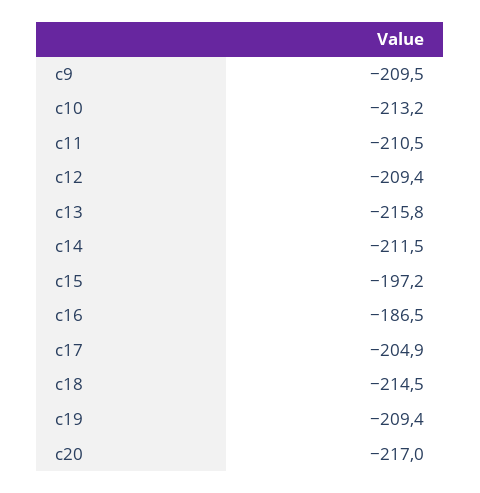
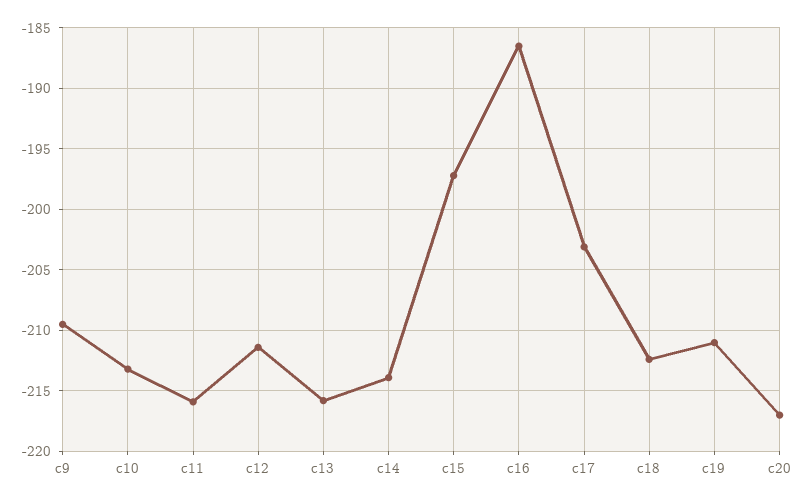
  {
    "c9": -209.5,
    "c10": -213.2,
-   "c11": -210.5,
+   "c11": -216,
-   "c12": -209.4,
+   "c12": -211.5,
    "c13": -215.8,
-   "c14": -211.5,
+   "c14": -214,
    "c15": -197.2,
    "c16": -186.5,
-   "c17": -204.9,
+   "c17": -203,
-   "c18": -214.5,
+   "c18": -212.5,
-   "c19": -209.4,
+   "c19": -211,
    "c20": -217
  }

